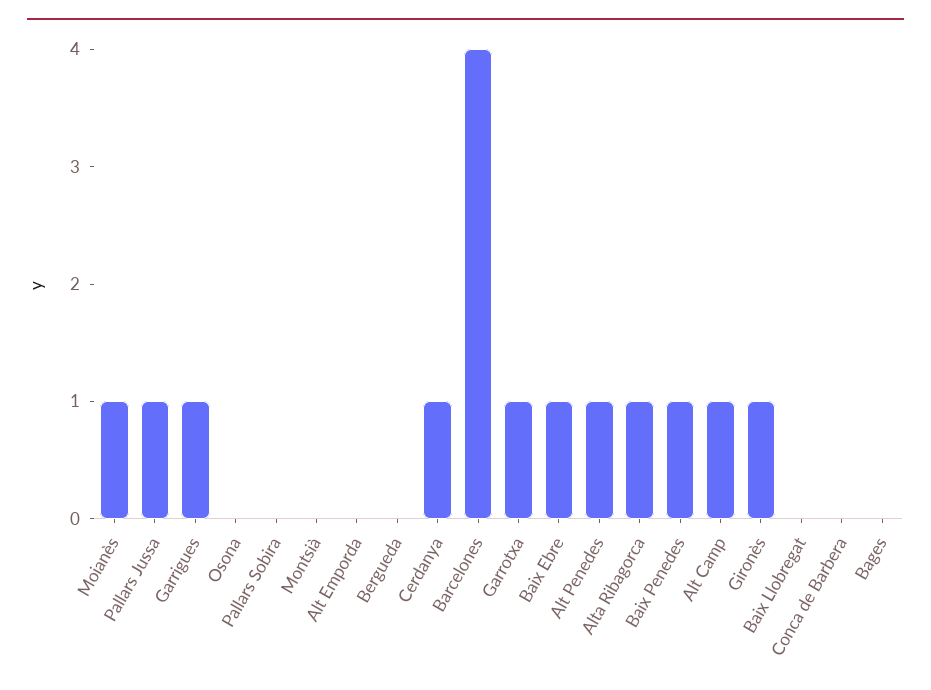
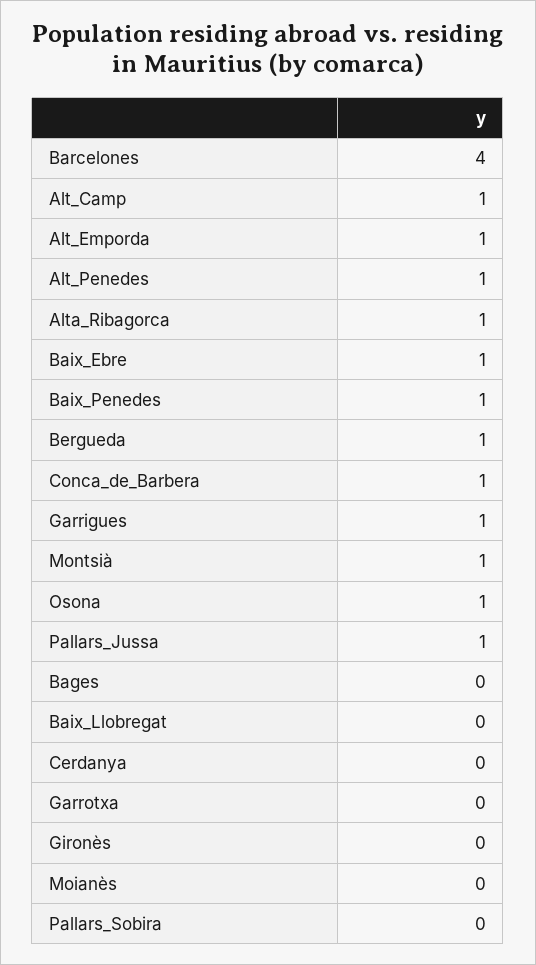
  {
-   "Moianès": 1,
+   "Moianès": 0,
    "Pallars Jussa": 1,
    "Garrigues": 1,
-   "Osona": 0,
+   "Osona": 1,
    "Pallars Sobira": 0,
-   "Montsià": 0,
+   "Montsià": 1,
-   "Alt Emporda": 0,
+   "Alt Emporda": 1,
-   "Bergueda": 0,
+   "Bergueda": 1,
-   "Cerdanya": 1,
+   "Cerdanya": 0,
    "Barcelones": 4,
-   "Garrotxa": 1,
+   "Garrotxa": 0,
    "Baix Ebre": 1,
    "Alt Penedes": 1,
    "Alta Ribagorca": 1,
    "Baix Penedes": 1,
    "Alt Camp": 1,
-   "Gironès": 1,
+   "Gironès": 0,
    "Baix Llobregat": 0,
-   "Conca de Barbera": 0,
+   "Conca de Barbera": 1,
    "Bages": 0
  }

